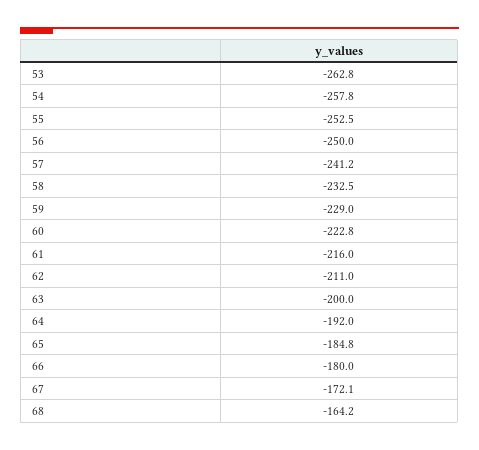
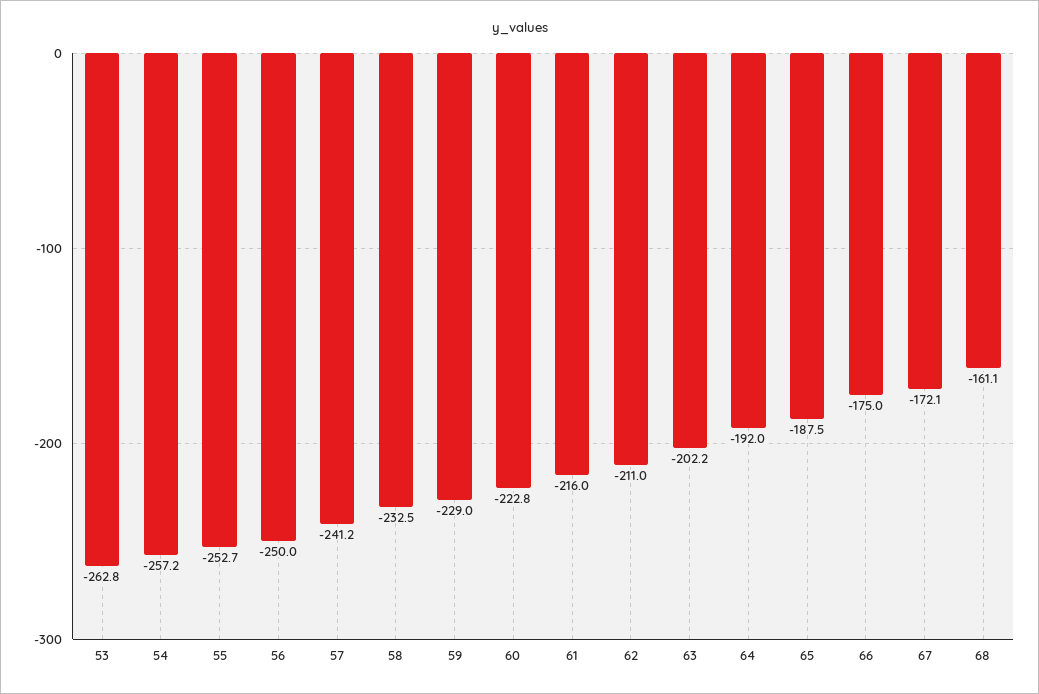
  {
    "53": -262.8,
-   "54": -257.8,
+   "54": -257.2,
-   "55": -252.5,
+   "55": -252.7,
    "56": -250,
    "57": -241.2,
    "58": -232.5,
    "59": -229,
    "60": -222.8,
    "61": -216,
    "62": -211,
-   "63": -200,
+   "63": -202.2,
    "64": -192,
-   "65": -184.8,
+   "65": -187.5,
-   "66": -180,
+   "66": -175,
    "67": -172.1,
-   "68": -164.2
+   "68": -161.1
  }

